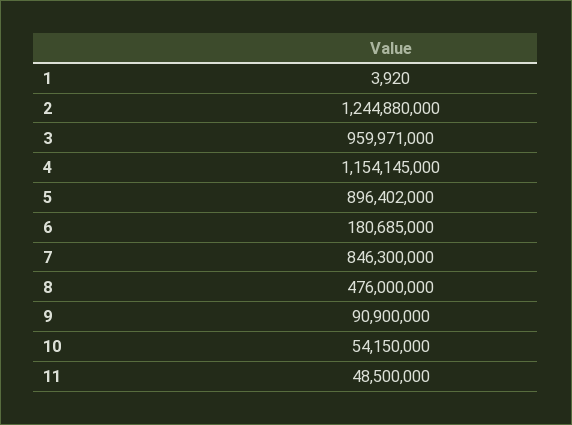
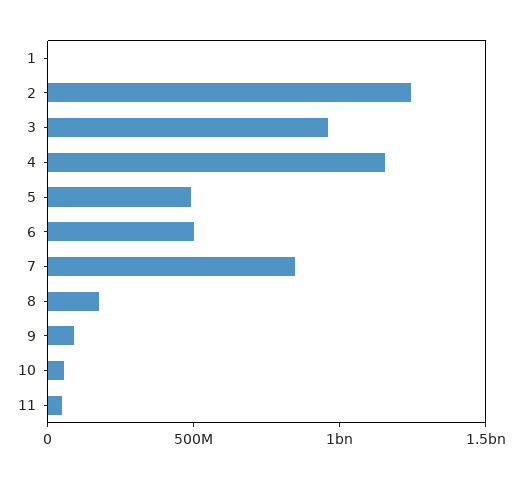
  {
    "1": 3920,
    "2": 1244880000,
    "3": 959971000,
    "4": 1154145000,
-   "5": 896402000,
+   "5": 500000000,
-   "6": 180685000,
+   "6": 500000000,
    "7": 846300000,
-   "8": 476000000,
+   "8": 200000000,
    "9": 90900000,
    "10": 54150000,
    "11": 48500000
  }

